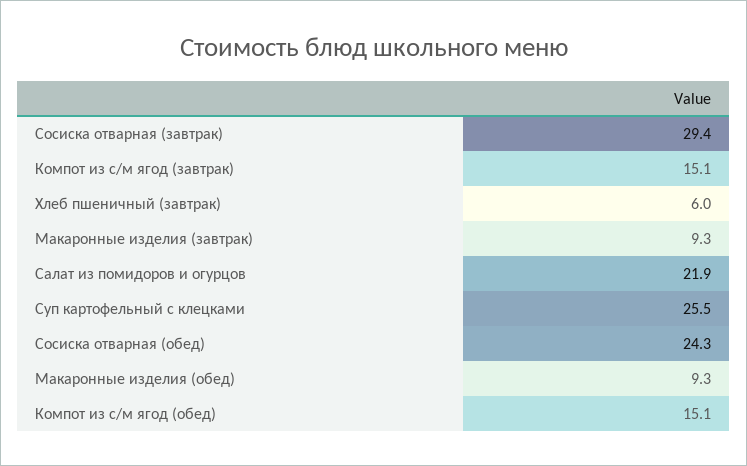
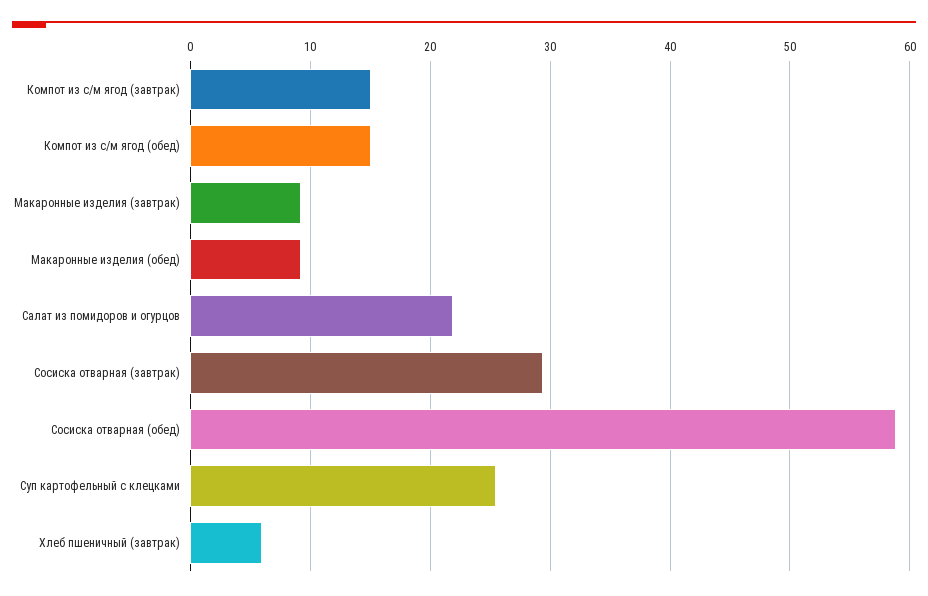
  {
    "Сосиска отварная (завтрак)": 29.4,
    "Компот из с/м ягод (завтрак)": 15.1,
    "Хлеб пшеничный (завтрак)": 6,
    "Макаронные изделия (завтрак)": 9.3,
    "Салат из помидоров и огурцов": 21.9,
    "Суп картофельный с клецками": 25.5,
-   "Сосиска отварная (обед)": 24.3,
+   "Сосиска отварная (обед)": 59,
    "Макаронные изделия (обед)": 9.3,
    "Компот из с/м ягод (обед)": 15.1
  }

